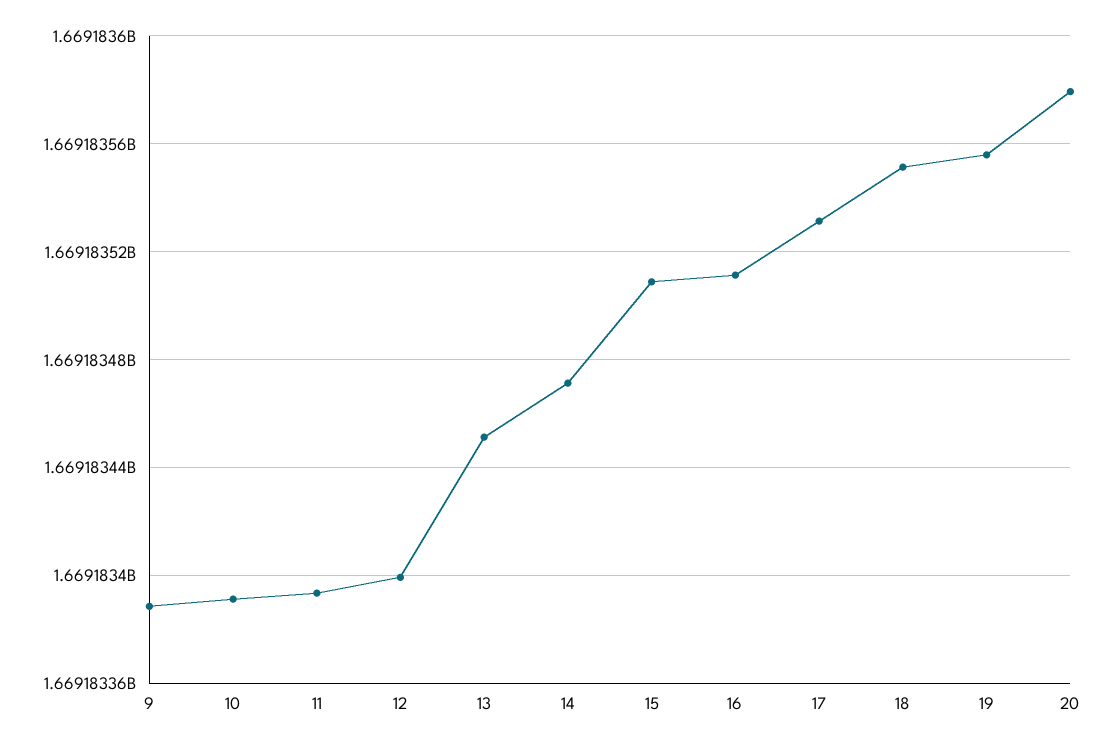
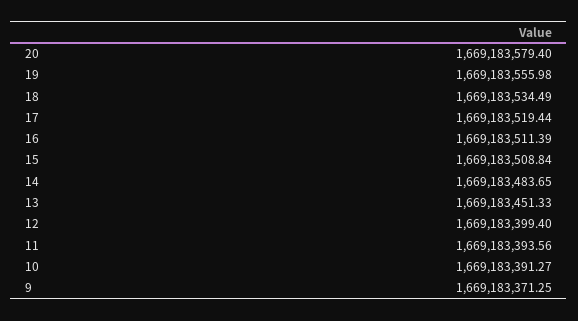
  {
-   "9": 1669183390,
+   "9": 1669183371.25,
    "10": 1669183391.27,
    "11": 1669183393.56,
    "12": 1669183399.4,
    "13": 1669183451.33,
-   "14": 1669183470,
+   "14": 1669183483.65,
    "15": 1669183508.84,
    "16": 1669183511.39,
-   "17": 1669183530,
+   "17": 1669183519.44,
-   "18": 1669183550,
+   "18": 1669183534.49,
    "19": 1669183555.98,
    "20": 1669183579.4
  }

